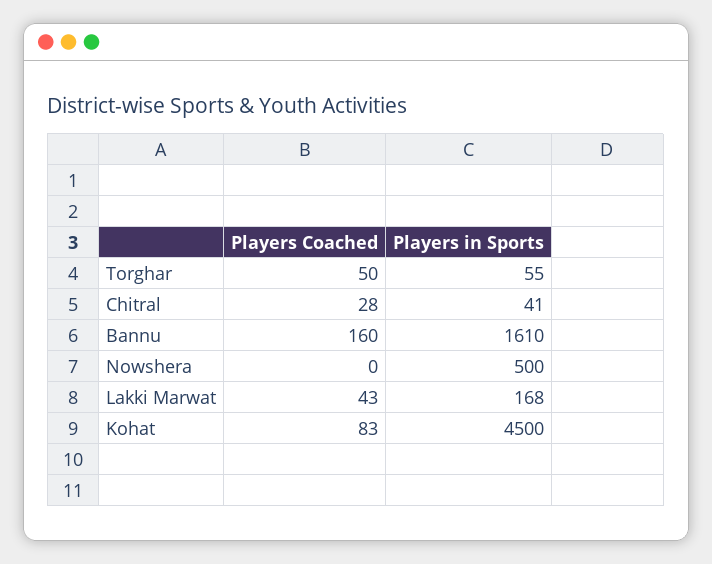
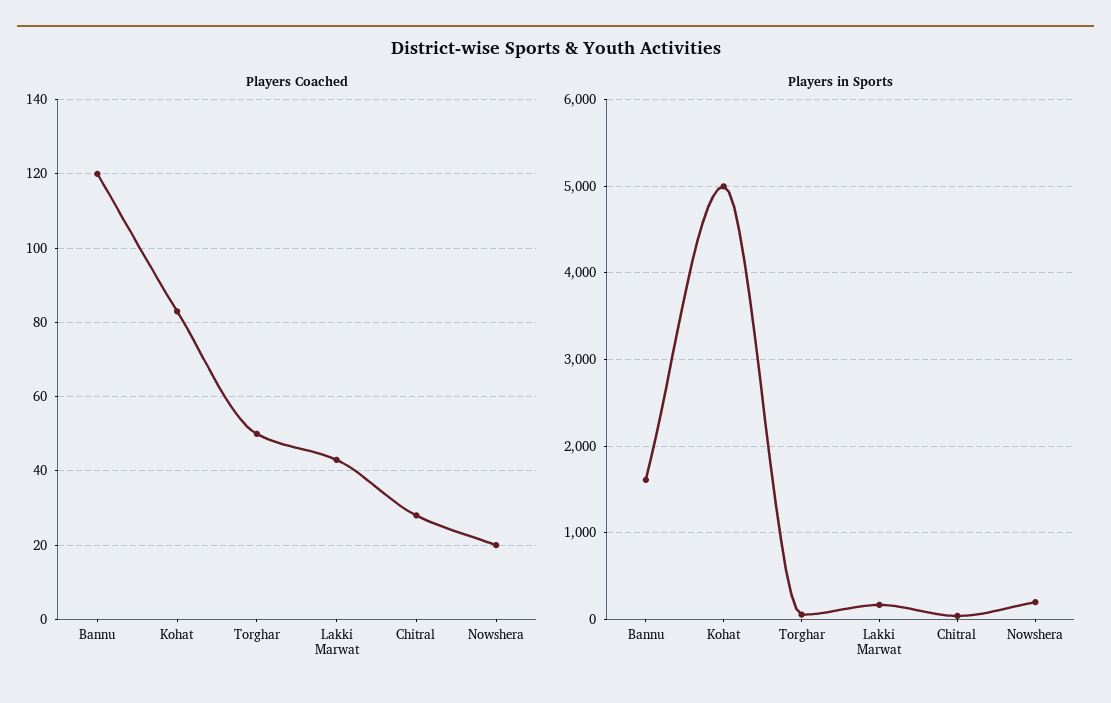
  {
    "Players Coached": {
      "Torghar": 50,
      "Chitral": 28,
-     "Bannu": 160,
+     "Bannu": 120,
-     "Nowshera": 0,
+     "Nowshera": 20,
      "Lakki Marwat": 43,
      "Kohat": 83
    },
    "Players in Sports": {
      "Torghar": 55,
      "Chitral": 41,
      "Bannu": 1610,
-     "Nowshera": 500,
+     "Nowshera": 200,
      "Lakki Marwat": 168,
-     "Kohat": 4500
+     "Kohat": 5000
    }
  }

